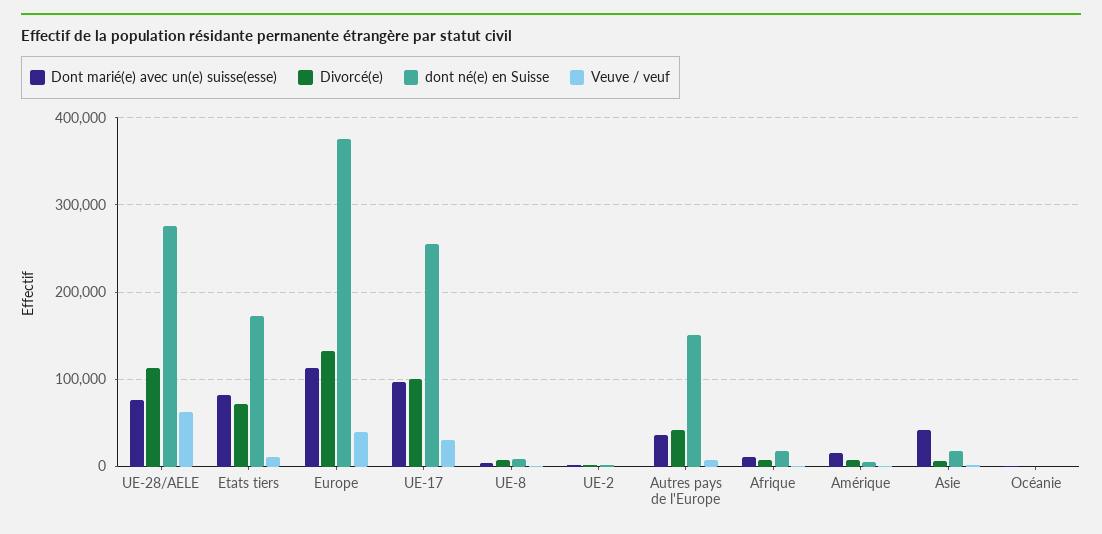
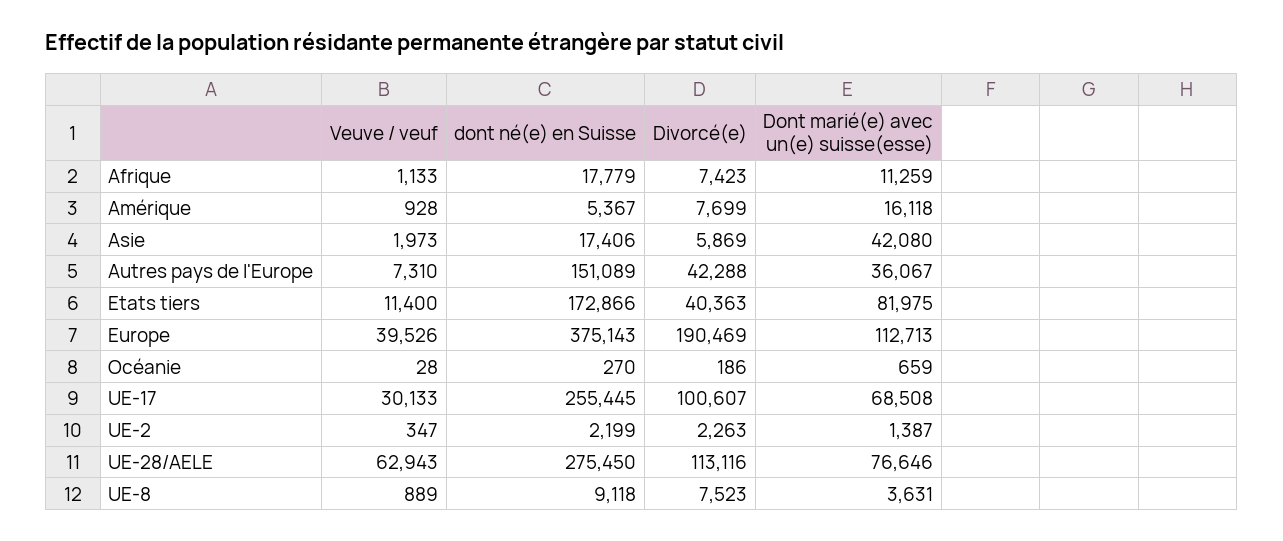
  {
    "Dont marié(e) avec un(e) suisse(esse)": {
      "UE-28/AELE": 76646,
      "Etats tiers": 81975,
      "Europe": 112713,
-     "UE-17": 100000,
+     "UE-17": 68508,
      "UE-8": 3631,
      "UE-2": 1387,
      "Autres pays de l'Europe": 36067,
      "Afrique": 11259,
      "Amérique": 16118,
      "Asie": 42080,
      "Océanie": 659
    },
    "Divorcé(e)": {
      "UE-28/AELE": 113116,
-     "Etats tiers": 70000,
+     "Etats tiers": 40363,
-     "Europe": 130000,
+     "Europe": 190469,
      "UE-17": 100607,
      "UE-8": 7523,
      "UE-2": 2263,
      "Autres pays de l'Europe": 42288,
      "Afrique": 7423,
      "Amérique": 7699,
      "Asie": 5869,
      "Océanie": 186
    },
    "dont né(e) en Suisse": {
      "UE-28/AELE": 275450,
      "Etats tiers": 172866,
      "Europe": 375143,
      "UE-17": 255445,
      "UE-8": 9118,
      "UE-2": 2199,
      "Autres pays de l'Europe": 151089,
      "Afrique": 17779,
      "Amérique": 5367,
      "Asie": 17406,
      "Océanie": 270
    },
    "Veuve / veuf": {
      "UE-28/AELE": 62943,
      "Etats tiers": 11400,
      "Europe": 39526,
      "UE-17": 30133,
      "UE-8": 889,
      "UE-2": 347,
      "Autres pays de l'Europe": 7310,
      "Afrique": 1133,
      "Amérique": 928,
      "Asie": 1973,
      "Océanie": 28
    }
  }

